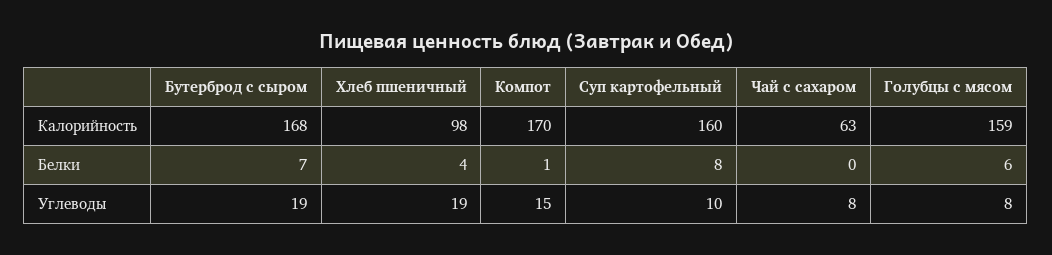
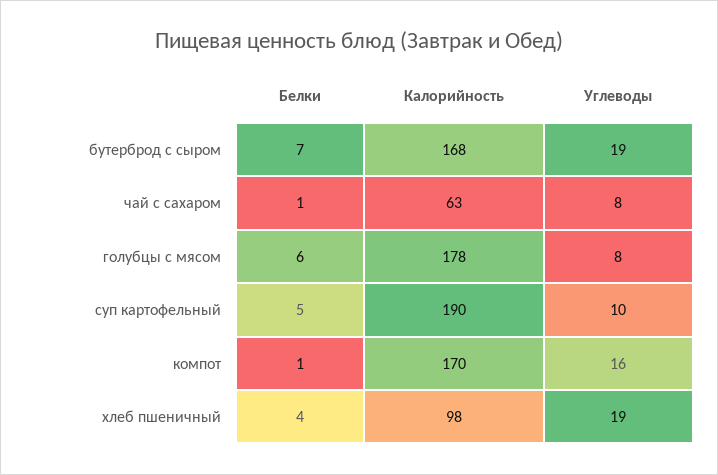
  {
    "Бутерброд с сыром": {
      "Калорийность": 168,
      "Белки": 7,
      "Углеводы": 19
    },
    "Хлеб пшеничный": {
      "Калорийность": 98,
      "Белки": 4,
      "Углеводы": 19
    },
    "Компот": {
      "Калорийность": 170,
      "Белки": 1,
-     "Углеводы": 15
+     "Углеводы": 16
    },
    "Суп картофельный": {
-     "Калорийность": 160,
+     "Калорийность": 190,
-     "Белки": 8,
+     "Белки": 5,
      "Углеводы": 10
    },
    "Чай с сахаром": {
      "Калорийность": 63,
-     "Белки": 0,
+     "Белки": 1,
      "Углеводы": 8
    },
    "Голубцы с мясом": {
-     "Калорийность": 159,
+     "Калорийность": 178,
      "Белки": 6,
      "Углеводы": 8
    }
  }

